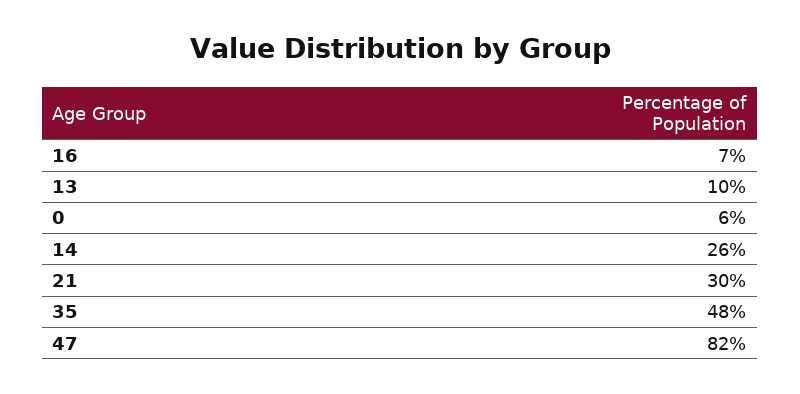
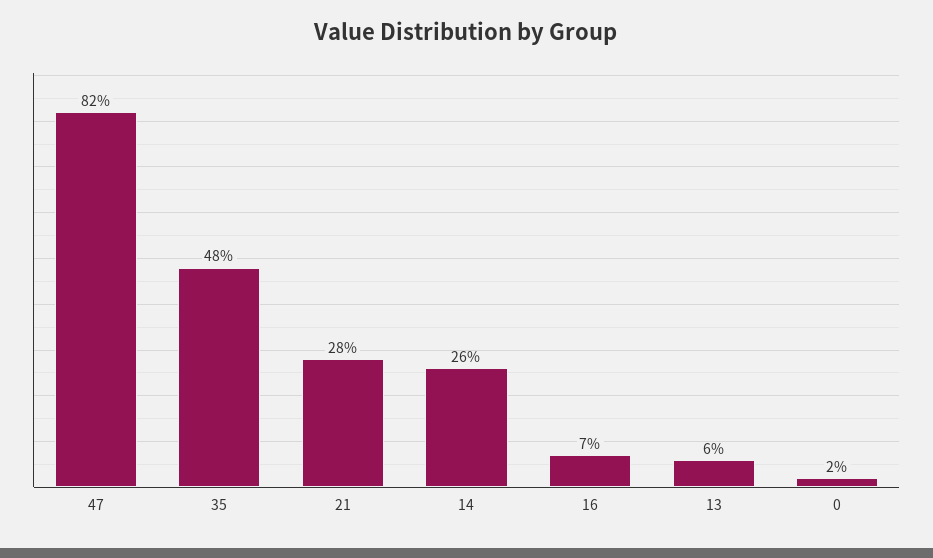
  {
    "16": 7,
-   "13": 10,
+   "13": 6,
-   "0": 6,
+   "0": 2,
    "14": 26,
-   "21": 30,
+   "21": 28,
    "35": 48,
    "47": 82
  }

